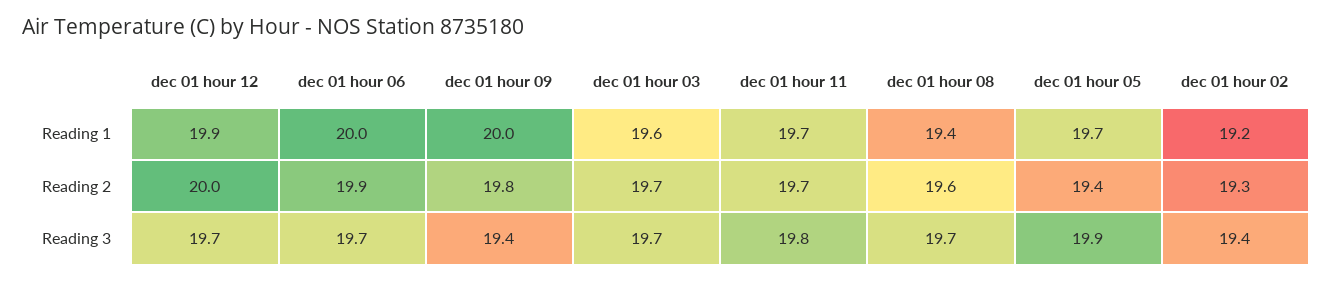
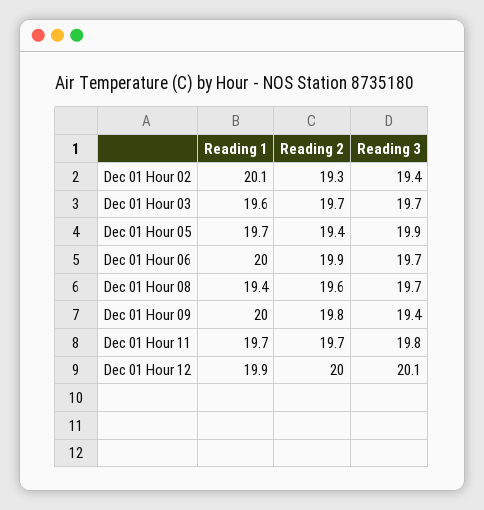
  {
    "dec 01 hour 12": {
      "Reading 1": 19.9,
      "Reading 2": 20,
-     "Reading 3": 19.7
+     "Reading 3": 20.1
    },
    "dec 01 hour 06": {
      "Reading 1": 20,
      "Reading 2": 19.9,
      "Reading 3": 19.7
    },
    "dec 01 hour 09": {
      "Reading 1": 20,
      "Reading 2": 19.8,
      "Reading 3": 19.4
    },
    "dec 01 hour 03": {
      "Reading 1": 19.6,
      "Reading 2": 19.7,
      "Reading 3": 19.7
    },
    "dec 01 hour 11": {
      "Reading 1": 19.7,
      "Reading 2": 19.7,
      "Reading 3": 19.8
    },
    "dec 01 hour 08": {
      "Reading 1": 19.4,
      "Reading 2": 19.6,
      "Reading 3": 19.7
    },
    "dec 01 hour 05": {
      "Reading 1": 19.7,
      "Reading 2": 19.4,
      "Reading 3": 19.9
    },
    "dec 01 hour 02": {
-     "Reading 1": 19.2,
+     "Reading 1": 20.1,
      "Reading 2": 19.3,
      "Reading 3": 19.4
    }
  }

